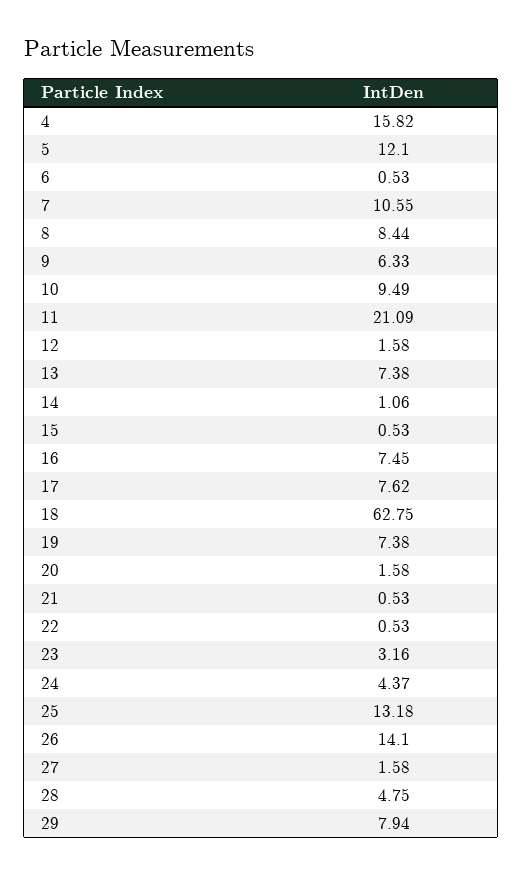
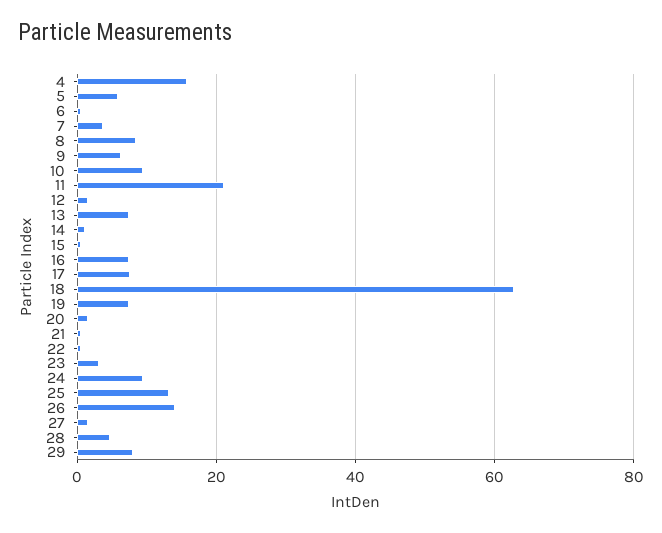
  {
    "4": 15.82,
-   "5": 12.1,
+   "5": 6,
    "6": 0.53,
-   "7": 10.55,
+   "7": 4,
    "8": 8.44,
    "9": 6.33,
    "10": 9.49,
    "11": 21.09,
    "12": 1.58,
    "13": 7.38,
    "14": 1.06,
    "15": 0.53,
    "16": 7.45,
    "17": 7.62,
    "18": 62.75,
    "19": 7.38,
    "20": 1.58,
    "21": 0.53,
    "22": 0.53,
    "23": 3.16,
-   "24": 4.37,
+   "24": 10,
    "25": 13.18,
    "26": 14.1,
    "27": 1.58,
    "28": 4.75,
    "29": 7.94
  }

